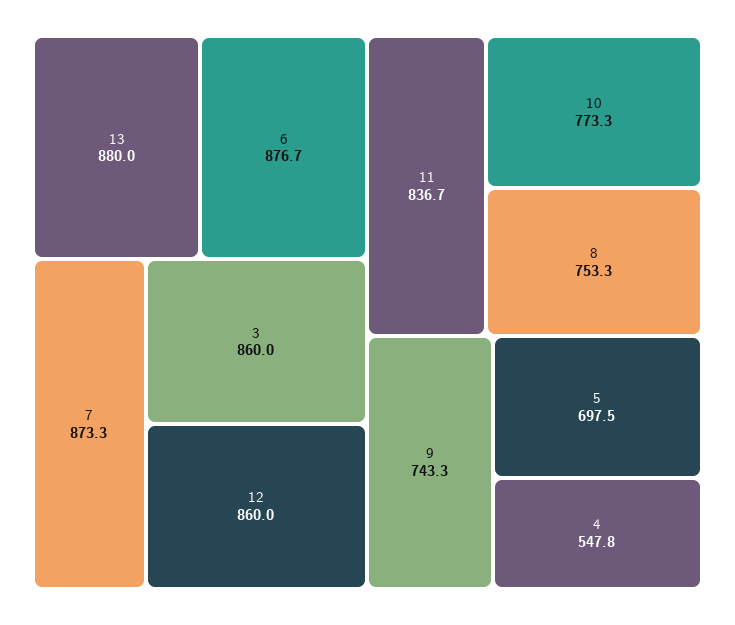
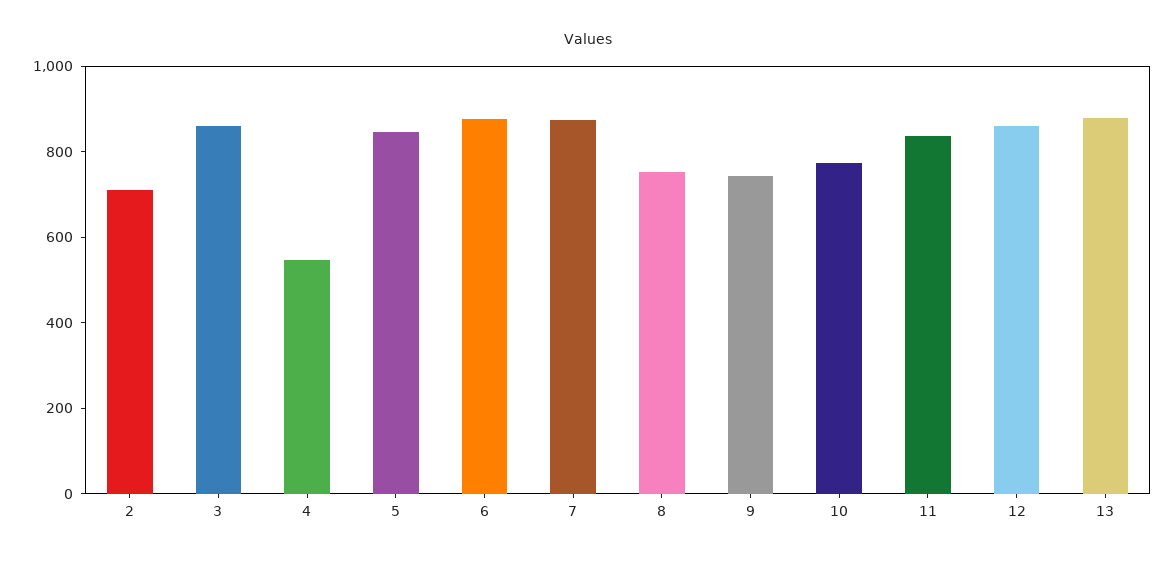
  {
    "13": 880,
    "6": 876.7,
    "7": 873.3,
    "3": 860,
    "12": 860,
    "11": 836.7,
    "10": 773.3,
    "8": 753.3,
    "9": 743.3,
-   "5": 697.5,
+   "5": 850,
-   "4": 547.8
+   "4": 547.8,
+   "2": 700
  }

